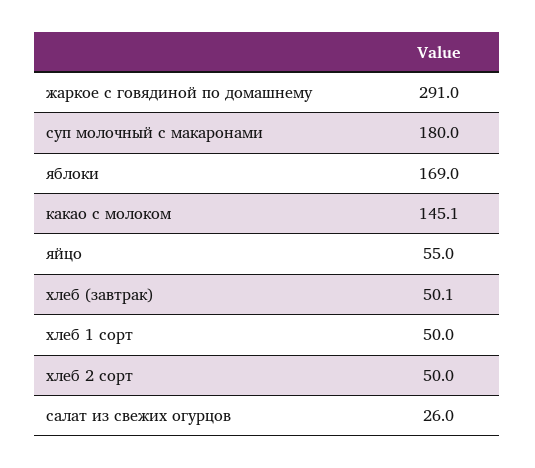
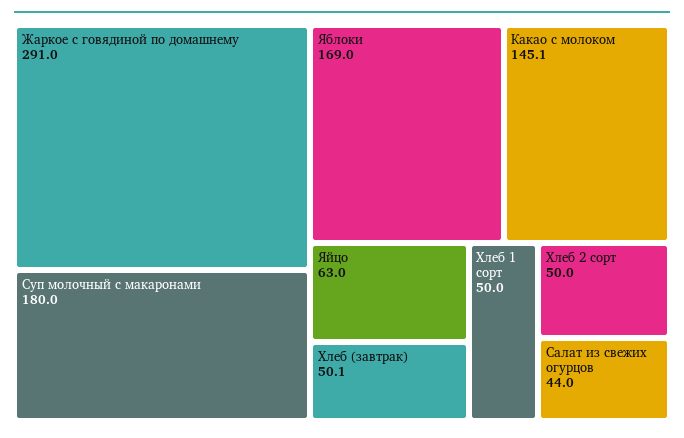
  {
    "жаркое с говядиной по домашнему": 291,
    "суп молочный с макаронами": 180,
    "яблоки": 169,
    "какао с молоком": 145.1,
-   "яйцо": 55,
+   "яйцо": 63,
    "хлеб (завтрак)": 50.1,
    "хлеб 1 сорт": 50,
    "хлеб 2 сорт": 50,
-   "салат из свежих огурцов": 26
+   "салат из свежих огурцов": 44
  }

